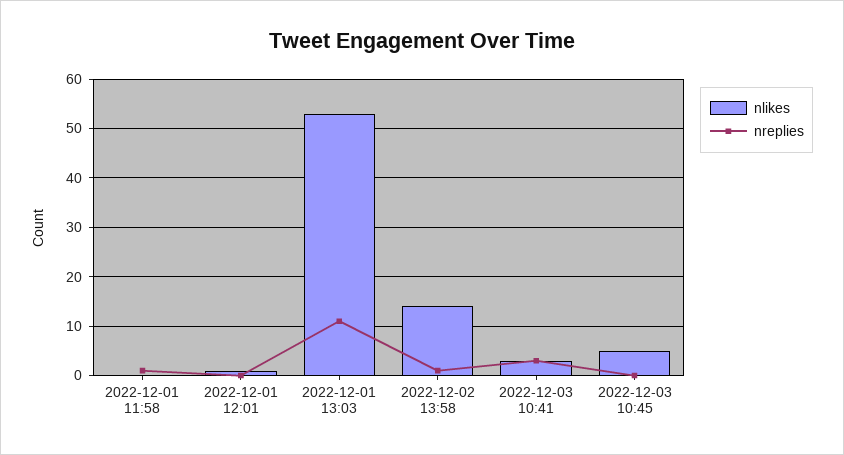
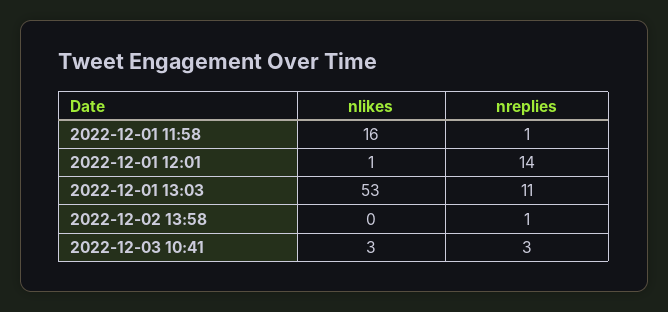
  {
    "nlikes": {
-     "2022-12-01 11:58": 0,
+     "2022-12-01 11:58": 16,
      "2022-12-01 12:01": 1,
      "2022-12-01 13:03": 53,
-     "2022-12-02 13:58": 15,
+     "2022-12-02 13:58": 0,
-     "2022-12-03 10:41": 3,
+     "2022-12-03 10:41": 3
-     "2022-12-03 10:45": 5
    },
    "nreplies": {
      "2022-12-01 11:58": 1,
-     "2022-12-01 12:01": 0,
+     "2022-12-01 12:01": 14,
      "2022-12-01 13:03": 11,
      "2022-12-02 13:58": 1,
-     "2022-12-03 10:41": 3,
+     "2022-12-03 10:41": 3
-     "2022-12-03 10:45": 0
    }
  }

